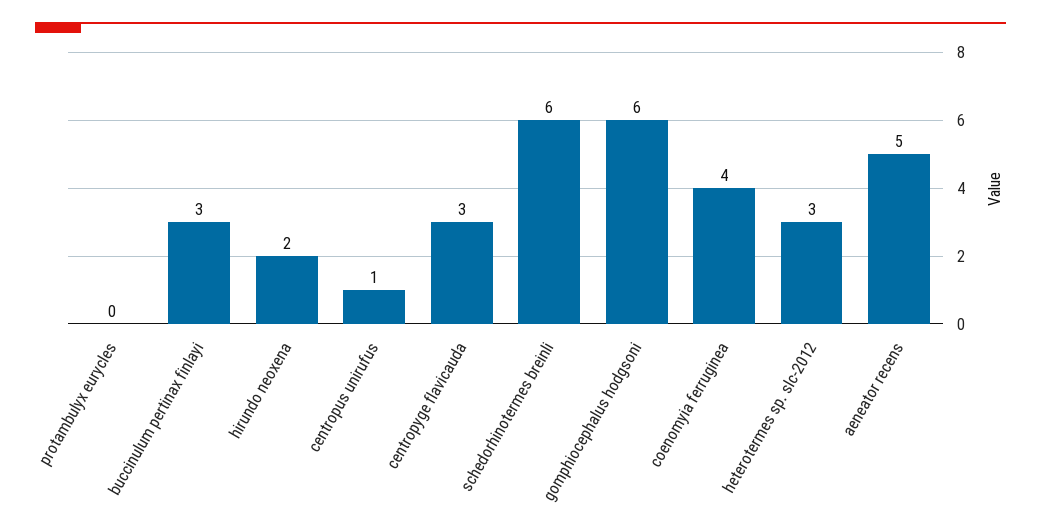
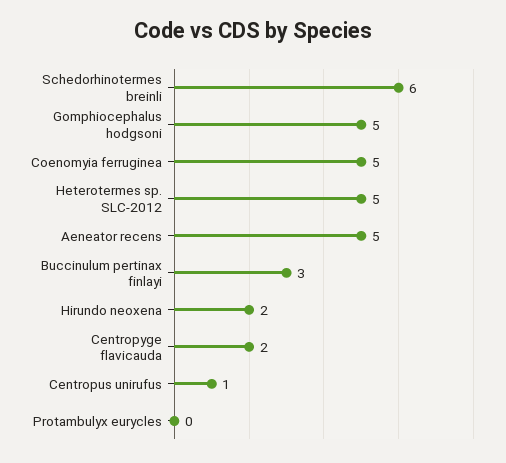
  {
    "protambulyx eurycles": 0,
    "buccinulum pertinax finlayi": 3,
    "hirundo neoxena": 2,
    "centropus unirufus": 1,
-   "centropyge flavicauda": 3,
+   "centropyge flavicauda": 2,
    "schedorhinotermes breinli": 6,
-   "gomphiocephalus hodgsoni": 6,
+   "gomphiocephalus hodgsoni": 5,
-   "coenomyia ferruginea": 4,
+   "coenomyia ferruginea": 5,
-   "heterotermes sp. slc-2012": 3,
+   "heterotermes sp. slc-2012": 5,
    "aeneator recens": 5
  }

